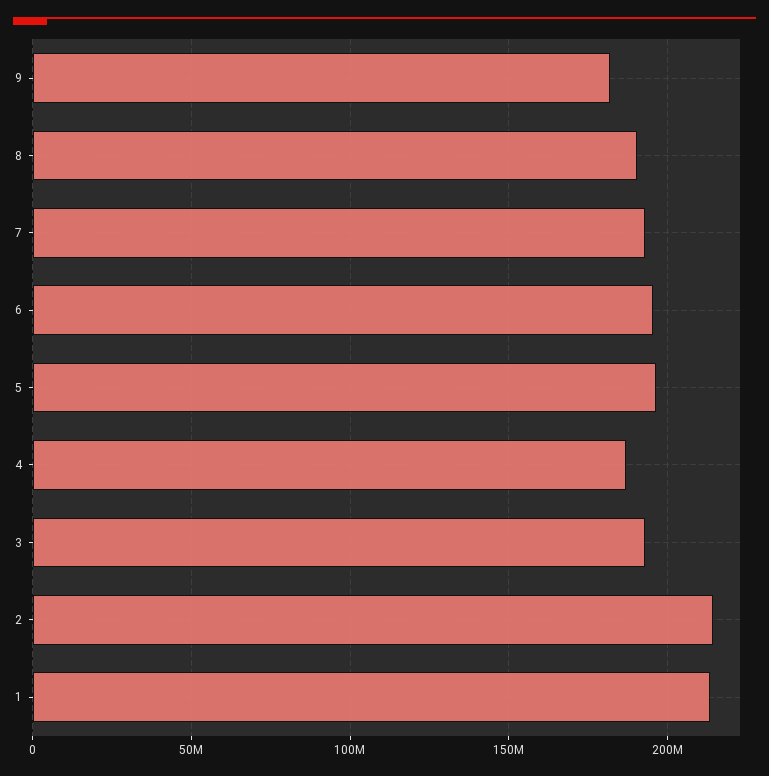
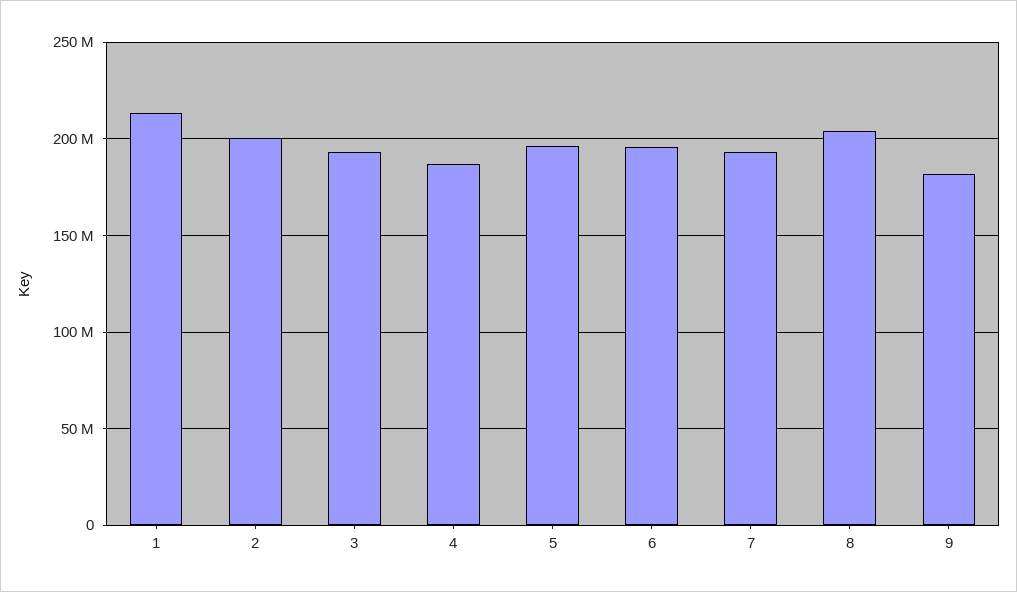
  {
    "9": 180000000,
-   "8": 190000000,
+   "8": 205000000,
    "7": 195000000,
    "6": 195000000,
    "5": 195000000,
    "4": 185000000,
    "3": 195000000,
-   "2": 215000000,
+   "2": 200000000,
    "1": 215000000
  }

